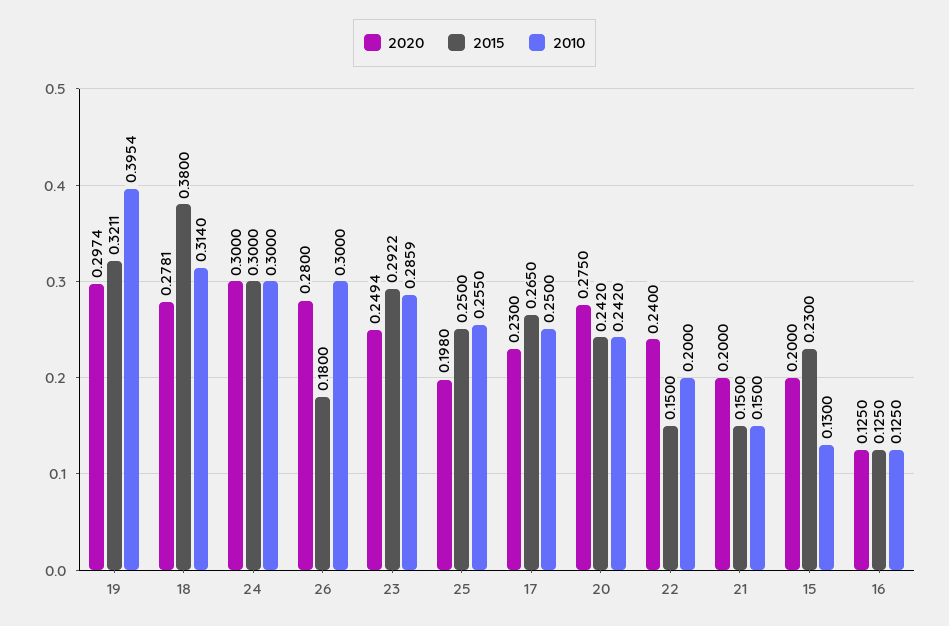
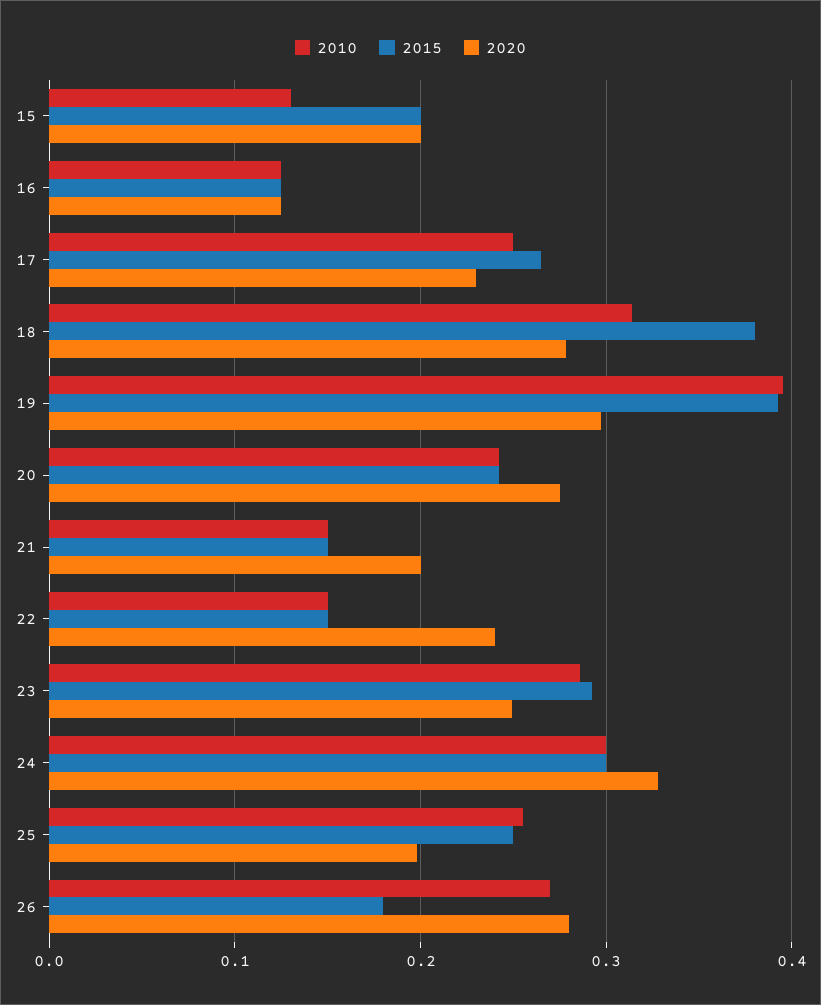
  {
    "2020": {
      "19": 0.2974,
      "18": 0.2781,
-     "24": 0.3,
+     "24": 0.33,
      "26": 0.28,
      "23": 0.2494,
      "25": 0.198,
      "17": 0.23,
      "20": 0.275,
      "22": 0.24,
      "21": 0.2,
      "15": 0.2,
      "16": 0.125
    },
    "2015": {
-     "19": 0.3211,
+     "19": 0.39,
      "18": 0.38,
      "24": 0.3,
      "26": 0.18,
      "23": 0.2922,
      "25": 0.25,
      "17": 0.265,
      "20": 0.242,
      "22": 0.15,
      "21": 0.15,
-     "15": 0.23,
+     "15": 0.2,
      "16": 0.125
    },
    "2010": {
      "19": 0.3954,
      "18": 0.314,
      "24": 0.3,
-     "26": 0.3,
+     "26": 0.27,
      "23": 0.2859,
      "25": 0.255,
      "17": 0.25,
      "20": 0.242,
-     "22": 0.2,
+     "22": 0.15,
      "21": 0.15,
      "15": 0.13,
      "16": 0.125
    }
  }

